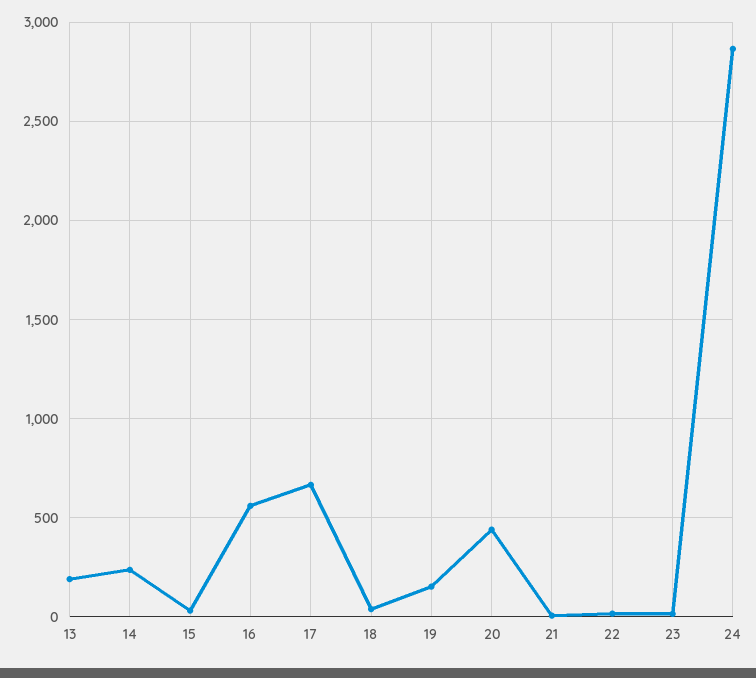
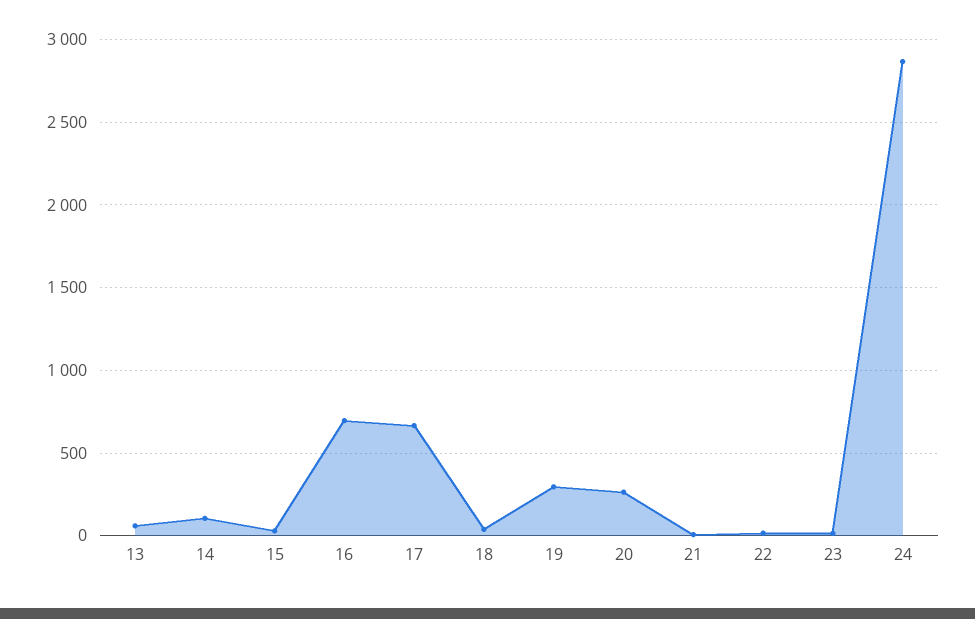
  {
-   "13": 200,
+   "13": 50,
-   "14": 250,
+   "14": 100,
    "15": 50,
-   "16": 550,
+   "16": 700,
    "17": 650,
    "18": 50,
-   "19": 150,
+   "19": 300,
-   "20": 450,
+   "20": 250,
    "21": 0,
    "22": 0,
    "23": 0,
    "24": 2850
  }

